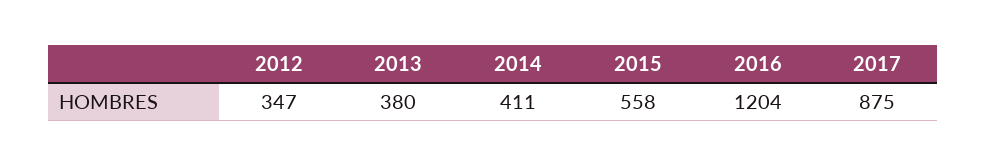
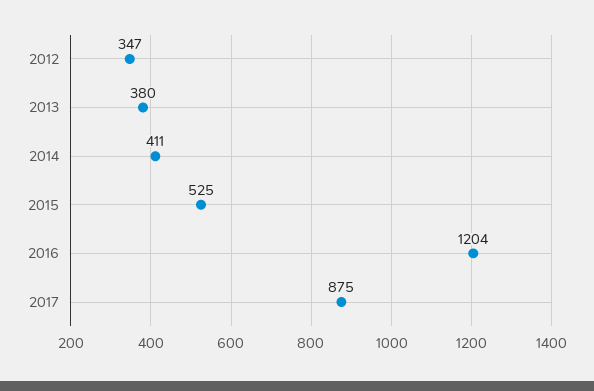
  {
    "2012": 347,
    "2013": 380,
    "2014": 411,
-   "2015": 558,
+   "2015": 525,
    "2016": 1204,
    "2017": 875
  }

